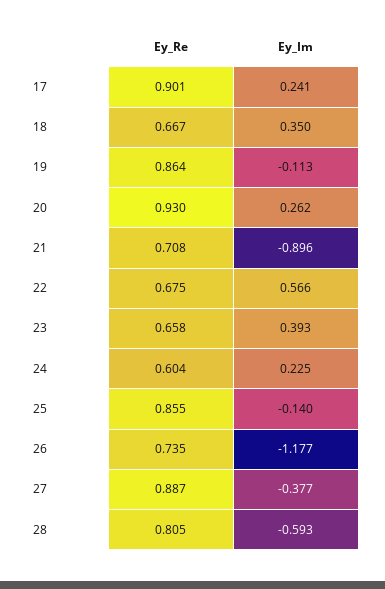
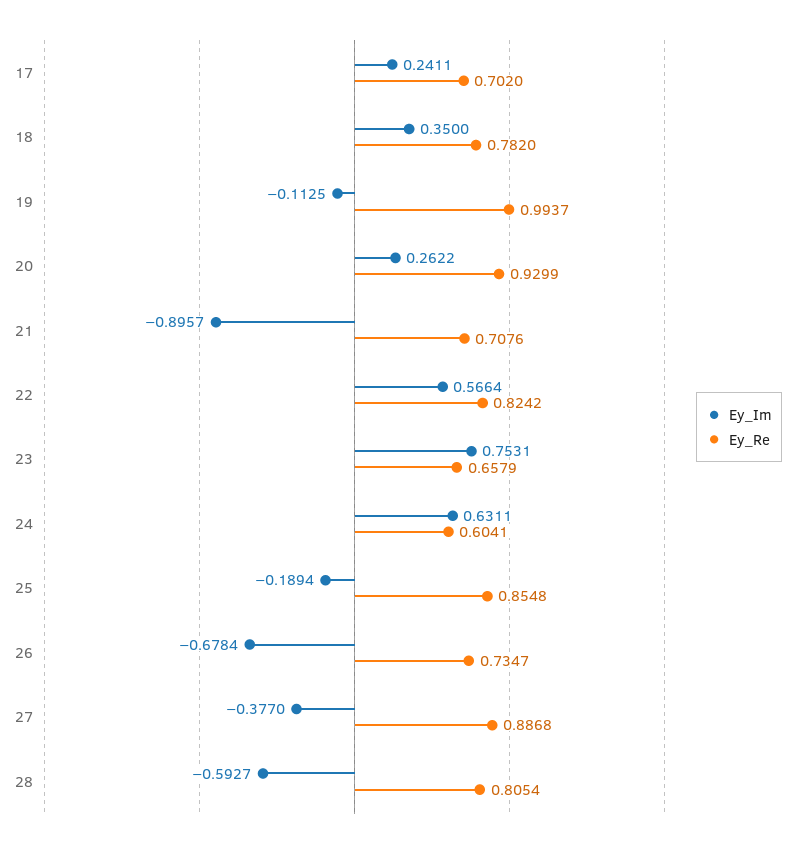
  {
    "Ey_Re": {
-     "17": 0.901,
+     "17": 0.702,
-     "18": 0.667,
+     "18": 0.782,
-     "19": 0.864,
+     "19": 0.9937,
      "20": 0.9299,
      "21": 0.7076,
-     "22": 0.675,
+     "22": 0.8242,
      "23": 0.6579,
      "24": 0.6041,
      "25": 0.8548,
      "26": 0.7347,
      "27": 0.8868,
      "28": 0.8054
    },
    "Ey_Im": {
      "17": 0.2411,
      "18": 0.35,
      "19": -0.1125,
      "20": 0.2622,
      "21": -0.8957,
      "22": 0.5664,
-     "23": 0.393,
+     "23": 0.7531,
-     "24": 0.225,
+     "24": 0.6311,
-     "25": -0.14,
+     "25": -0.1894,
-     "26": -1.177,
+     "26": -0.6784,
      "27": -0.377,
      "28": -0.5927
    }
  }

